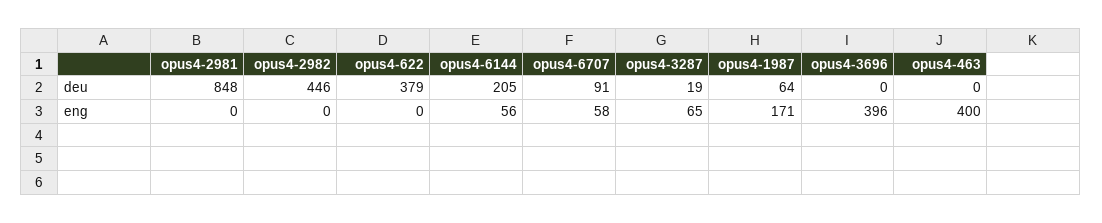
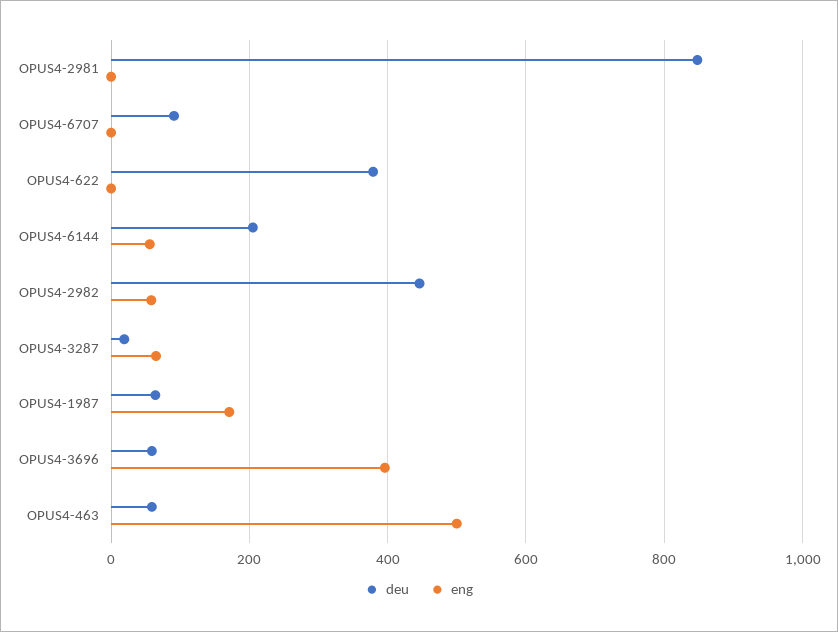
  {
    "deu": {
      "opus4-2981": 848,
      "opus4-2982": 446,
      "opus4-622": 379,
      "opus4-6144": 205,
      "opus4-6707": 91,
      "opus4-3287": 19,
      "opus4-1987": 64,
-     "opus4-3696": 0,
+     "opus4-3696": 60,
-     "opus4-463": 0
+     "opus4-463": 60
    },
    "eng": {
      "opus4-2981": 0,
-     "opus4-2982": 0,
+     "opus4-2982": 60,
      "opus4-622": 0,
      "opus4-6144": 56,
-     "opus4-6707": 58,
+     "opus4-6707": 0,
      "opus4-3287": 65,
      "opus4-1987": 171,
      "opus4-3696": 396,
-     "opus4-463": 400
+     "opus4-463": 500
    }
  }

